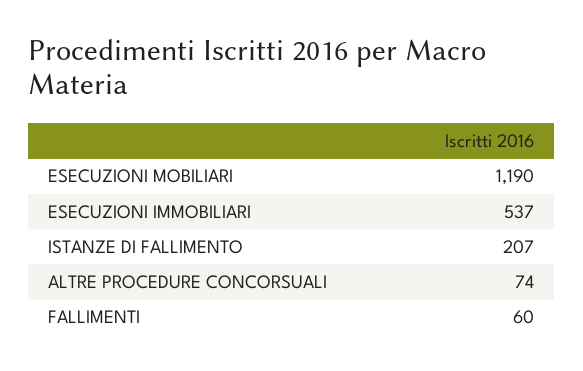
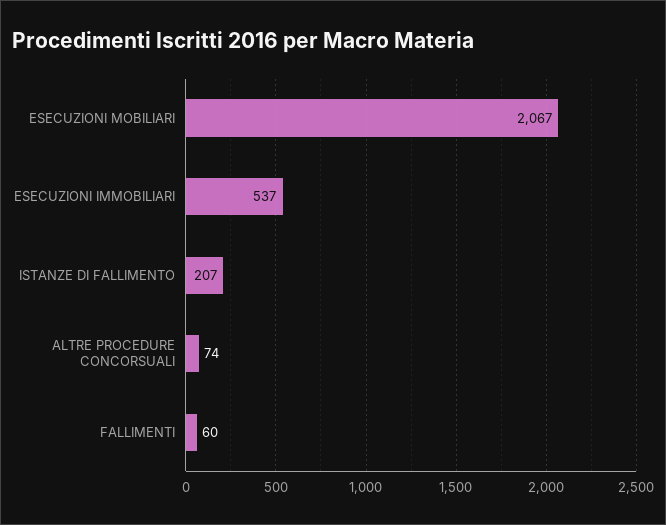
  {
-   "ESECUZIONI MOBILIARI": 1190,
+   "ESECUZIONI MOBILIARI": 2067,
    "ESECUZIONI IMMOBILIARI": 537,
    "ISTANZE DI FALLIMENTO": 207,
    "ALTRE PROCEDURE CONCORSUALI": 74,
    "FALLIMENTI": 60
  }

